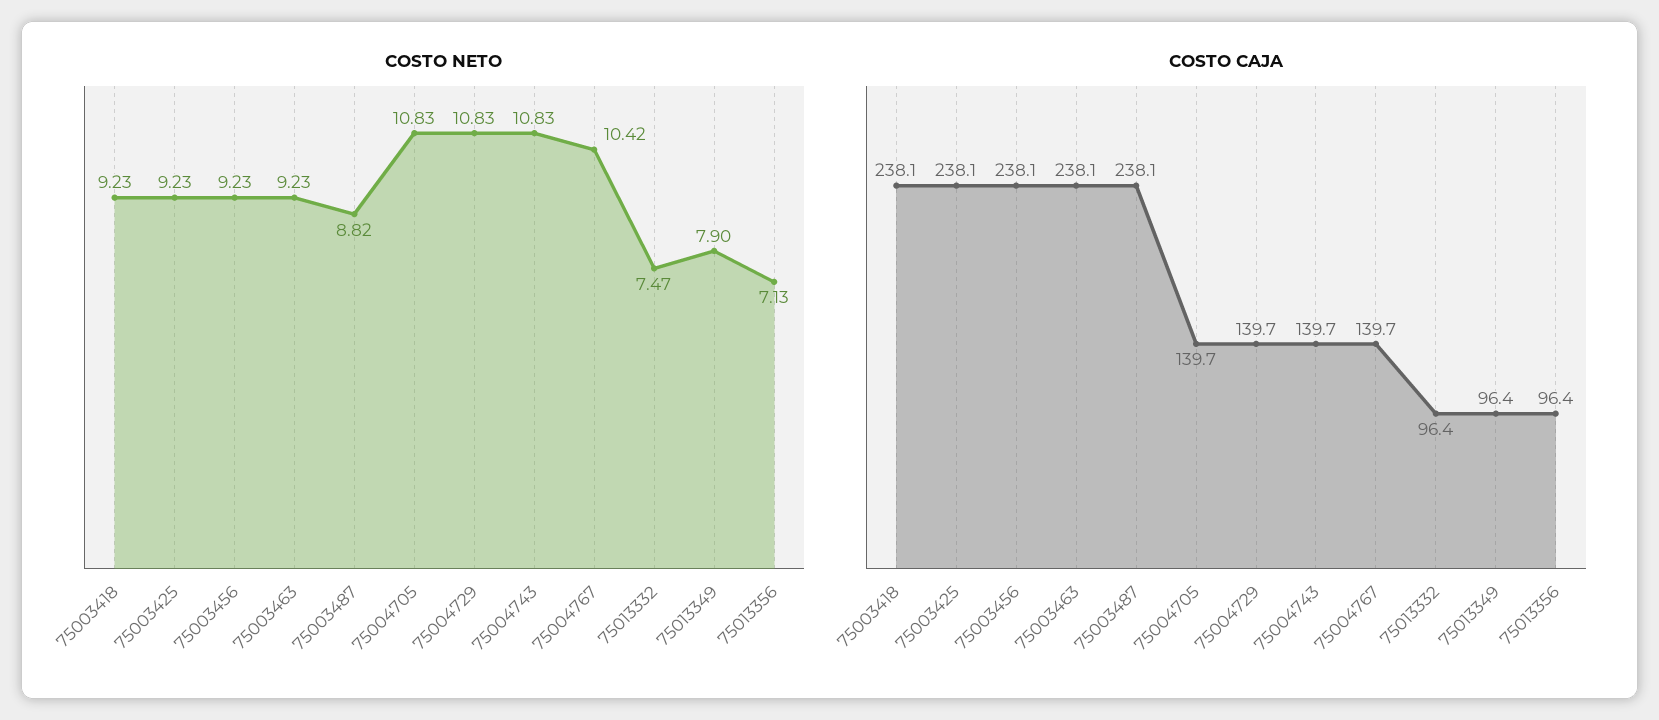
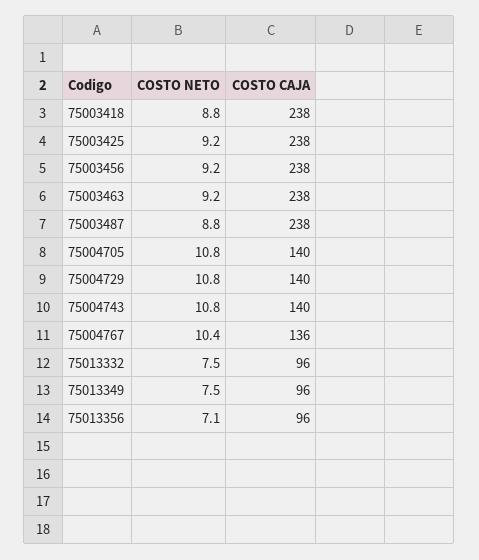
  {
    "COSTO NETO": {
-     "75003418": 9.23,
+     "75003418": 8.8,
      "75003425": 9.23,
      "75003456": 9.23,
      "75003463": 9.23,
      "75003487": 8.82,
      "75004705": 10.83,
      "75004729": 10.83,
      "75004743": 10.83,
      "75004767": 10.42,
      "75013332": 7.47,
-     "75013349": 7.9,
+     "75013349": 7.5,
      "75013356": 7.13
    },
    "COSTO CAJA": {
      "75003418": 238.1,
      "75003425": 238.1,
      "75003456": 238.1,
      "75003463": 238.1,
      "75003487": 238.1,
      "75004705": 139.7,
      "75004729": 139.7,
      "75004743": 139.7,
-     "75004767": 139.7,
+     "75004767": 136,
      "75013332": 96.4,
      "75013349": 96.4,
      "75013356": 96.4
    }
  }

